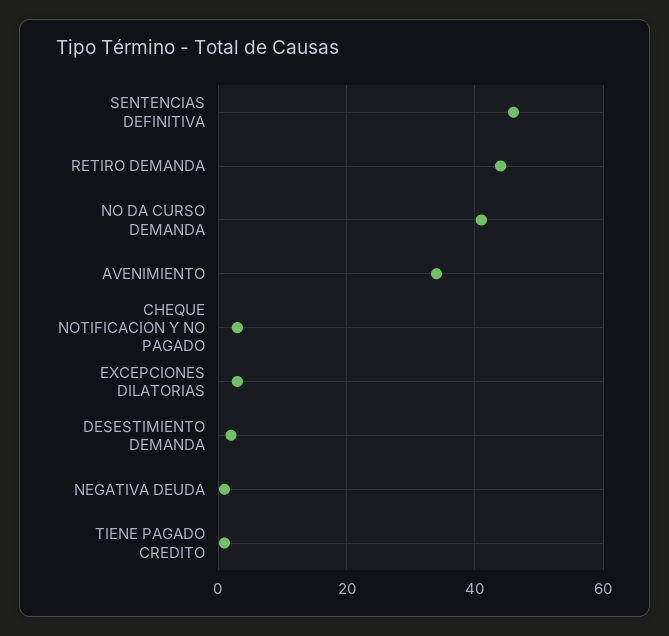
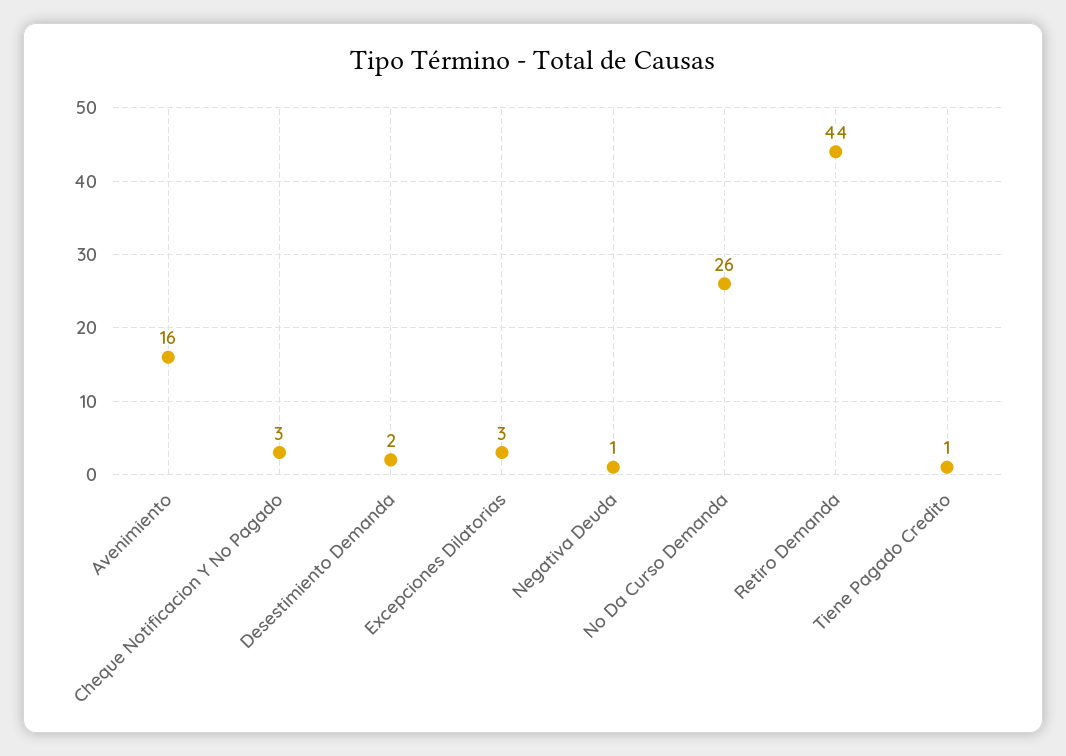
  {
-   "SENTENCIAS DEFINITIVA": 45,
    "RETIRO DEMANDA": 44,
-   "NO DA CURSO DEMANDA": 40,
+   "NO DA CURSO DEMANDA": 26,
-   "AVENIMIENTO": 35,
+   "AVENIMIENTO": 16,
    "CHEQUE NOTIFICACION Y NO PAGADO": 3,
    "EXCEPCIONES DILATORIAS": 3,
    "DESESTIMIENTO DEMANDA": 2,
    "NEGATIVA DEUDA": 1,
    "TIENE PAGADO CREDITO": 1
  }

